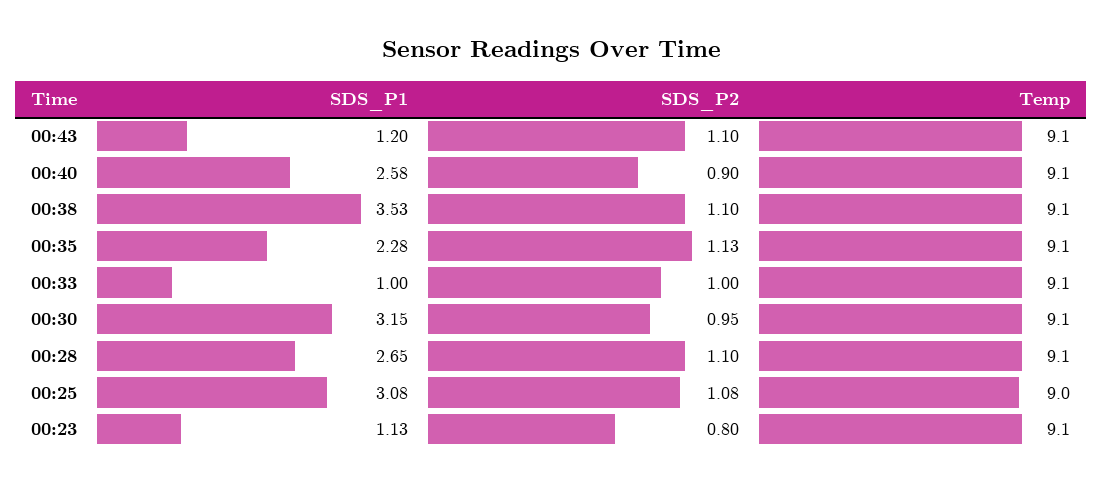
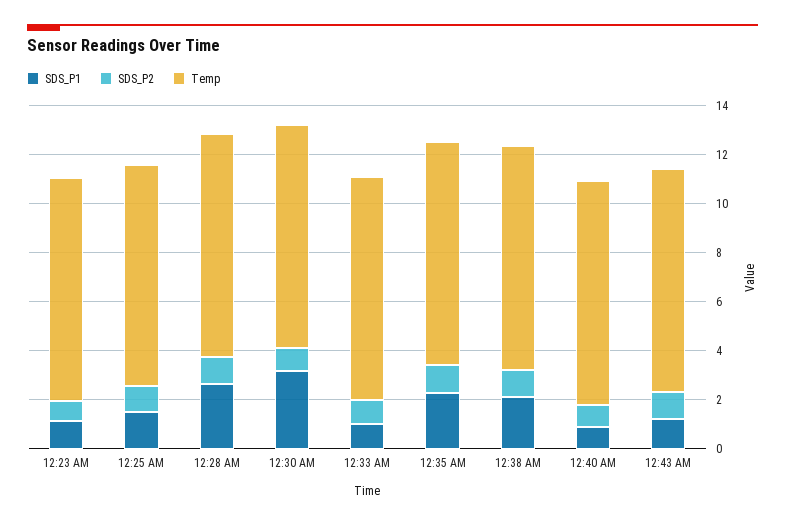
  {
    "SDS_P1": {
      "00:43": 1.2,
-     "00:40": 2.58,
+     "00:40": 1,
-     "00:38": 3.53,
+     "00:38": 2,
      "00:35": 2.28,
      "00:33": 1,
      "00:30": 3.15,
      "00:28": 2.65,
-     "00:25": 3.08,
+     "00:25": 1.5,
      "00:23": 1.13
    },
    "SDS_P2": {
      "00:43": 1.1,
      "00:40": 0.9,
      "00:38": 1.1,
      "00:35": 1.13,
      "00:33": 1,
      "00:30": 0.95,
      "00:28": 1.1,
      "00:25": 1.08,
      "00:23": 0.8
    },
    "Temp": {
      "00:43": 9.1,
      "00:40": 9.1,
      "00:38": 9.1,
      "00:35": 9.1,
      "00:33": 9.1,
      "00:30": 9.1,
      "00:28": 9.1,
      "00:25": 9,
      "00:23": 9.1
    }
  }

